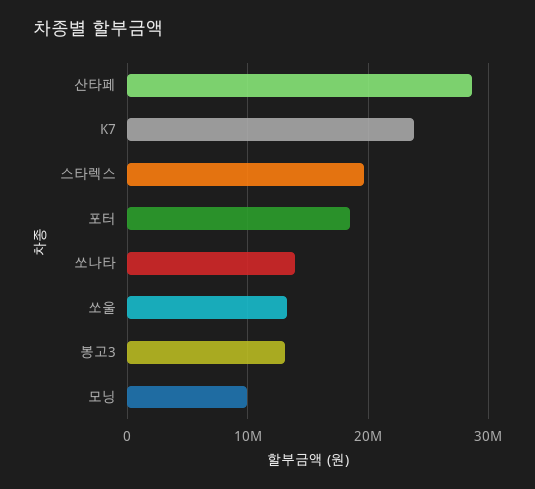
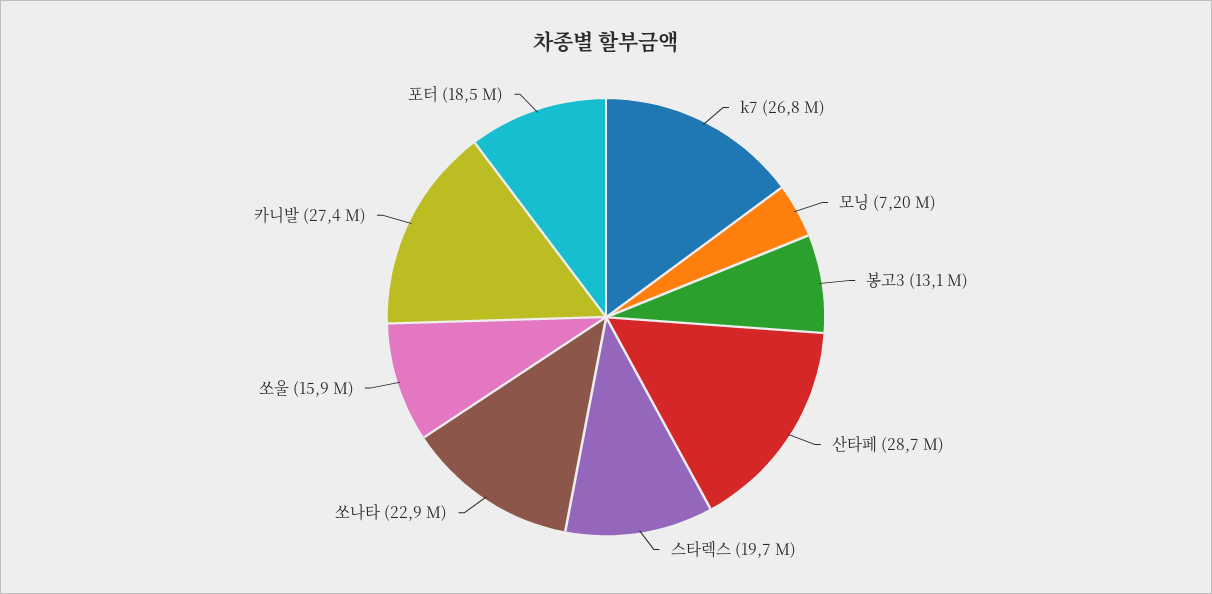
  {
    "산타페": 28700000,
-   "K7": 24000000,
+   "K7": 26800000,
    "스타렉스": 19700000,
    "포터": 18500000,
-   "쏘나타": 14000000,
+   "쏘나타": 22900000,
-   "쏘울": 13000000,
+   "쏘울": 15900000,
    "봉고3": 13100000,
-   "모닝": 10000000
+   "모닝": 7200000,
+   "카니발": 27400000
  }

